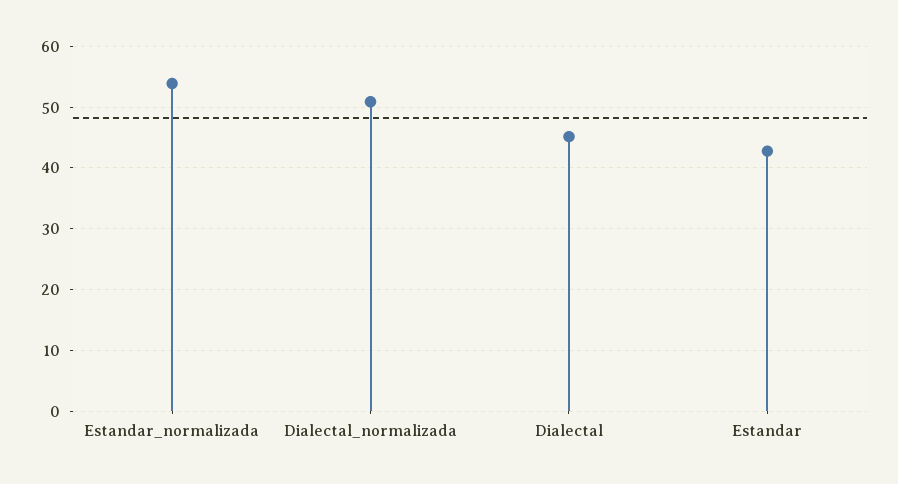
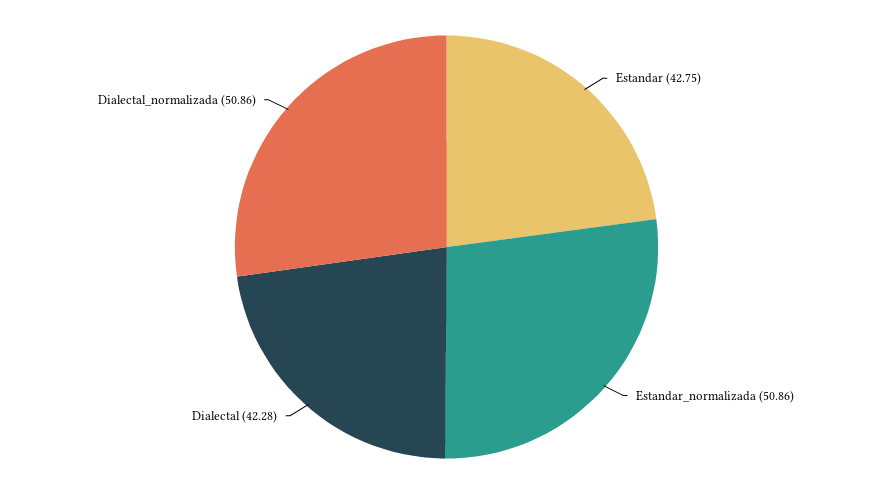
  {
-   "Estandar_normalizada": 54,
+   "Estandar_normalizada": 50.86,
    "Dialectal_normalizada": 50.86,
-   "Dialectal": 45,
+   "Dialectal": 42.28,
    "Estandar": 42.75
  }

